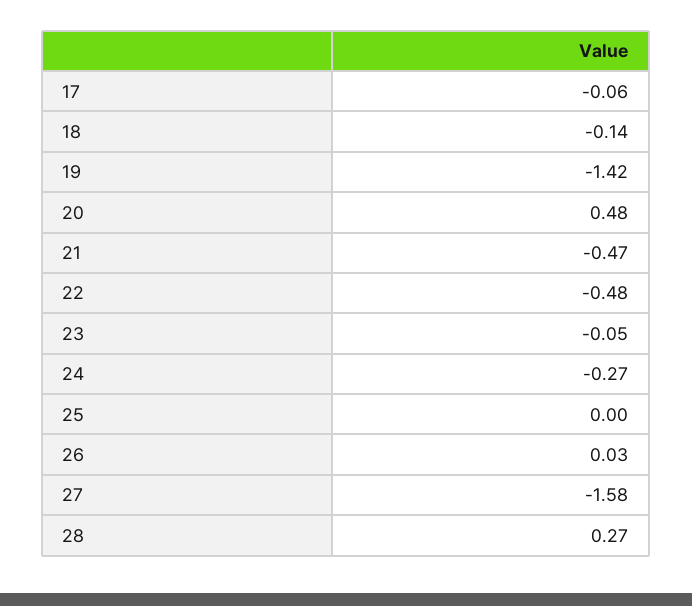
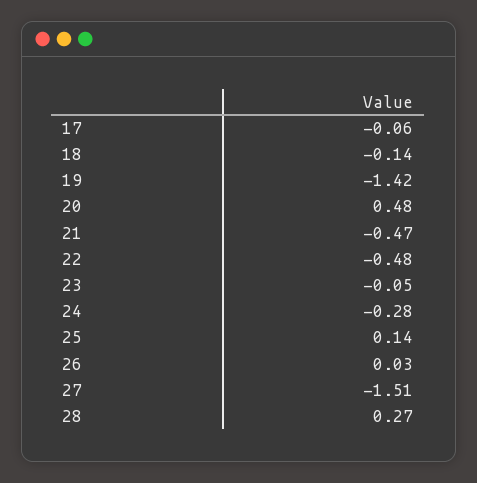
  {
    "17": -0.06,
    "18": -0.14,
    "19": -1.42,
    "20": 0.48,
    "21": -0.47,
    "22": -0.48,
    "23": -0.05,
-   "24": -0.27,
+   "24": -0.28,
-   "25": 0,
+   "25": 0.14,
    "26": 0.03,
-   "27": -1.58,
+   "27": -1.51,
    "28": 0.27
  }

